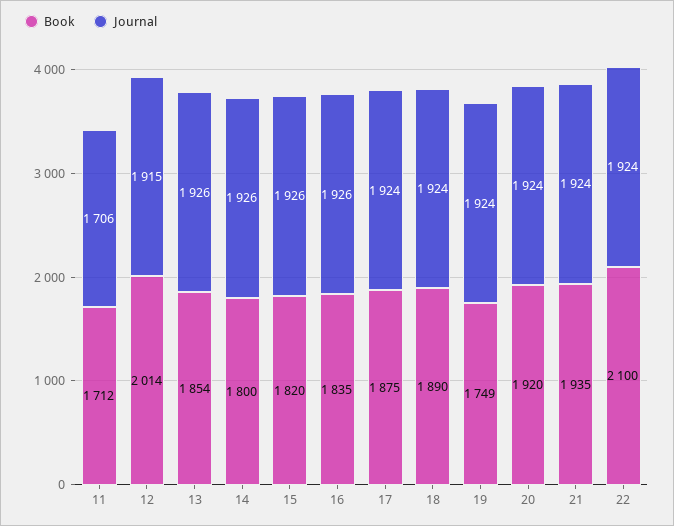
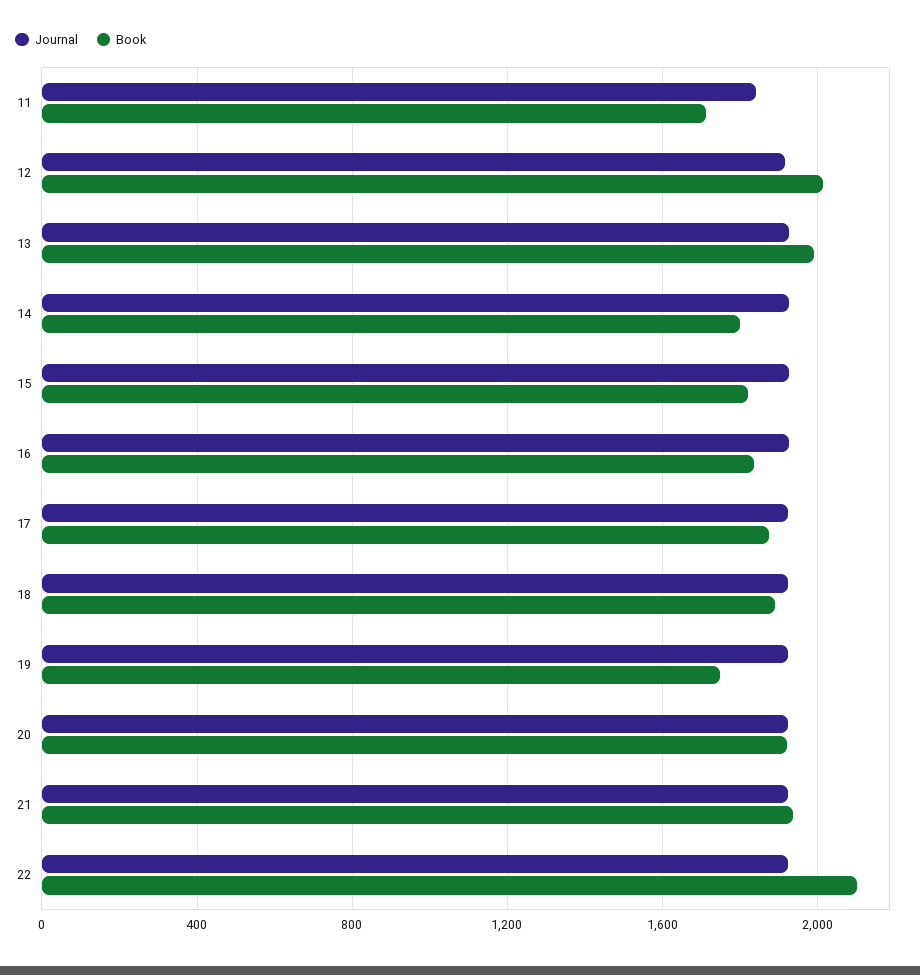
  {
    "Book": {
      "11": 1712,
      "12": 2014,
-     "13": 1854,
+     "13": 2000,
      "14": 1800,
      "15": 1820,
      "16": 1835,
      "17": 1875,
      "18": 1890,
      "19": 1749,
      "20": 1920,
      "21": 1935,
      "22": 2100
    },
    "Journal": {
-     "11": 1706,
+     "11": 1850,
      "12": 1915,
      "13": 1926,
      "14": 1926,
      "15": 1926,
      "16": 1926,
      "17": 1924,
      "18": 1924,
      "19": 1924,
      "20": 1924,
      "21": 1924,
      "22": 1924
    }
  }

